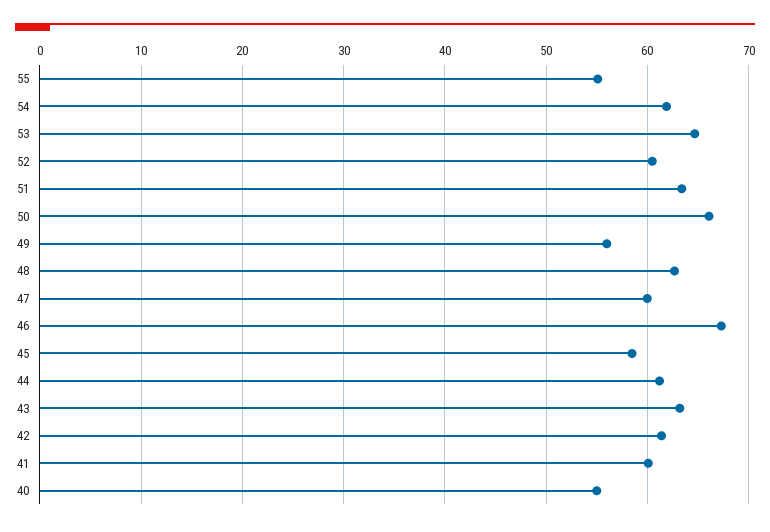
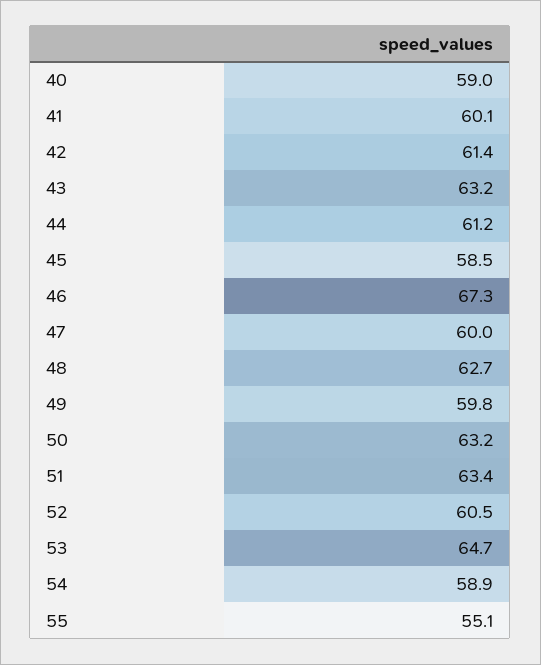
  {
    "55": 55.1,
-   "54": 62,
+   "54": 58.9,
    "53": 64.7,
    "52": 60.5,
    "51": 63.4,
-   "50": 66,
+   "50": 63.2,
-   "49": 56,
+   "49": 59.8,
    "48": 62.7,
    "47": 60,
    "46": 67.3,
    "45": 58.5,
    "44": 61.2,
    "43": 63.2,
    "42": 61.4,
    "41": 60.1,
-   "40": 55
+   "40": 59
  }

